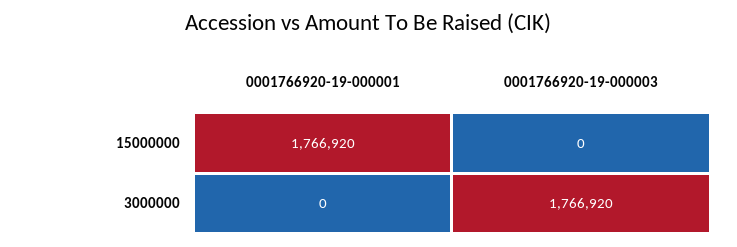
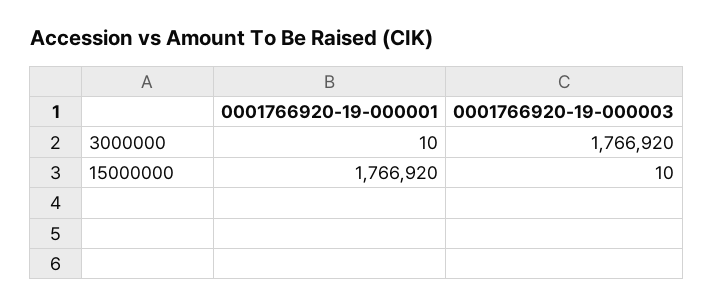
  {
    "0001766920-19-000001": {
      "15000000": 1766920,
-     "3000000": 0
+     "3000000": 10
    },
    "0001766920-19-000003": {
-     "15000000": 0,
+     "15000000": 10,
      "3000000": 1766920
    }
  }

